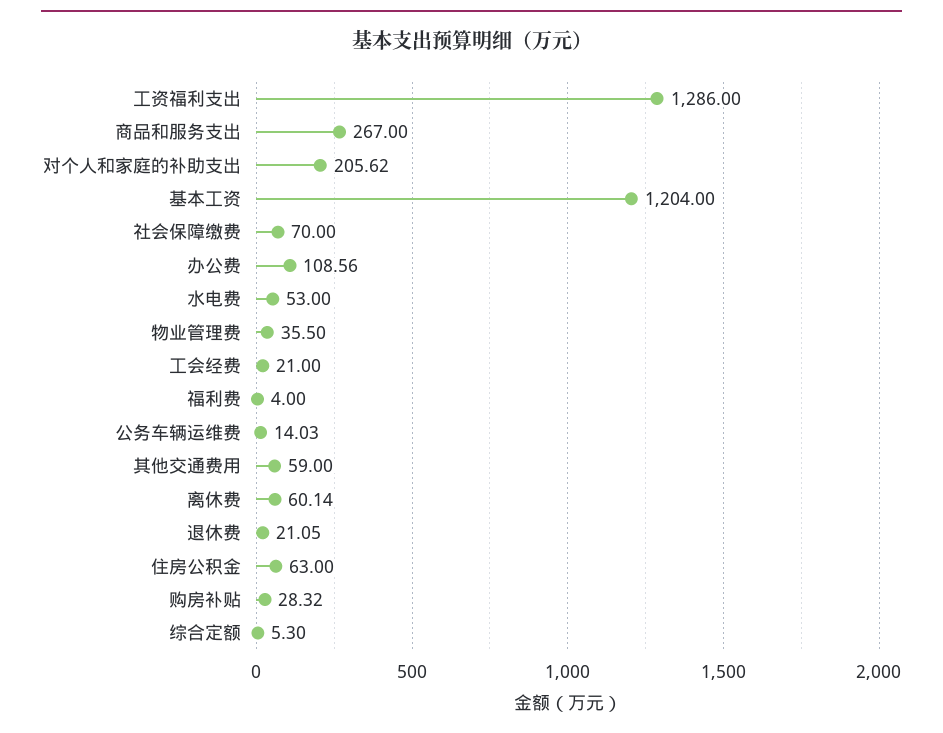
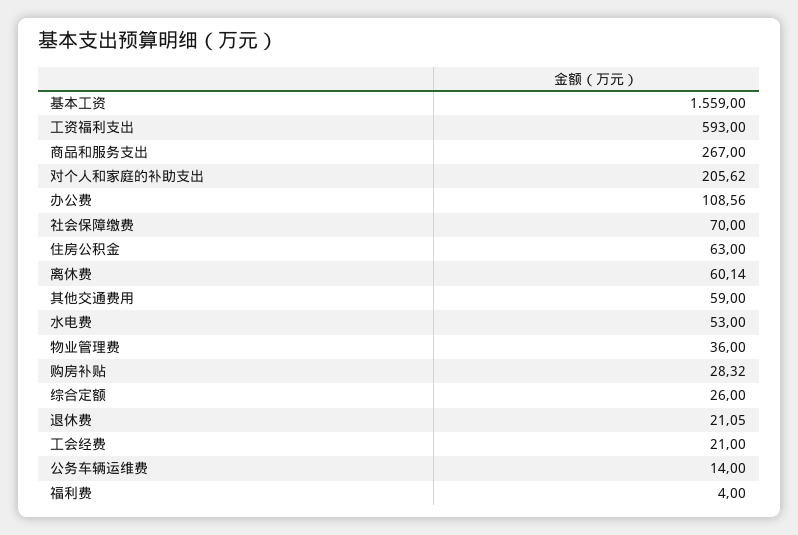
  {
-   "工资福利支出": 1286,
+   "工资福利支出": 593,
    "商品和服务支出": 267,
    "对个人和家庭的补助支出": 205.62,
-   "基本工资": 1204,
+   "基本工资": 1559,
    "社会保障缴费": 70,
    "办公费": 108.56,
    "水电费": 53,
-   "物业管理费": 35.5,
+   "物业管理费": 36,
    "工会经费": 21,
    "福利费": 4,
-   "公务车辆运维费": 14.03,
+   "公务车辆运维费": 14,
    "其他交通费用": 59,
    "离休费": 60.14,
    "退休费": 21.05,
    "住房公积金": 63,
    "购房补贴": 28.32,
-   "综合定额": 5.3
+   "综合定额": 26
  }

